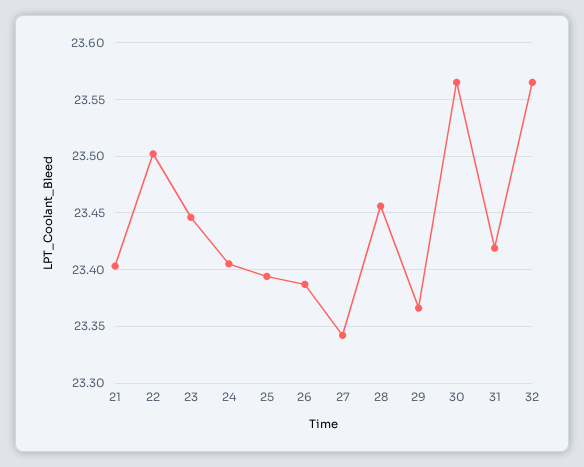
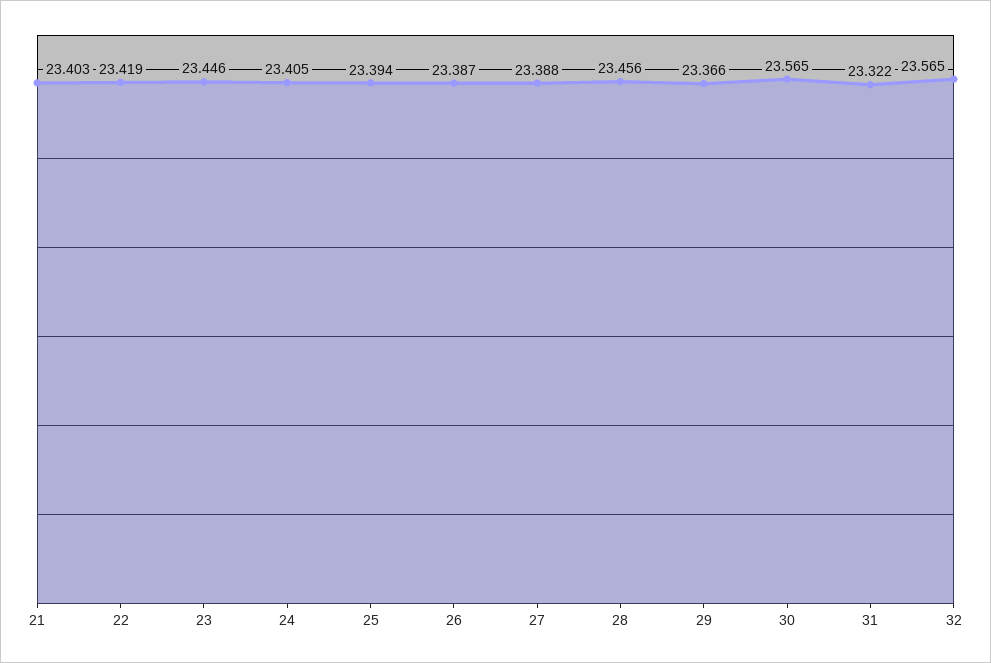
  {
    "21": 23.403,
-   "22": 23.5,
+   "22": 23.419,
    "23": 23.446,
    "24": 23.405,
    "25": 23.394,
    "26": 23.387,
-   "27": 23.34,
+   "27": 23.388,
    "28": 23.456,
    "29": 23.366,
    "30": 23.565,
-   "31": 23.42,
+   "31": 23.322,
    "32": 23.565
  }

